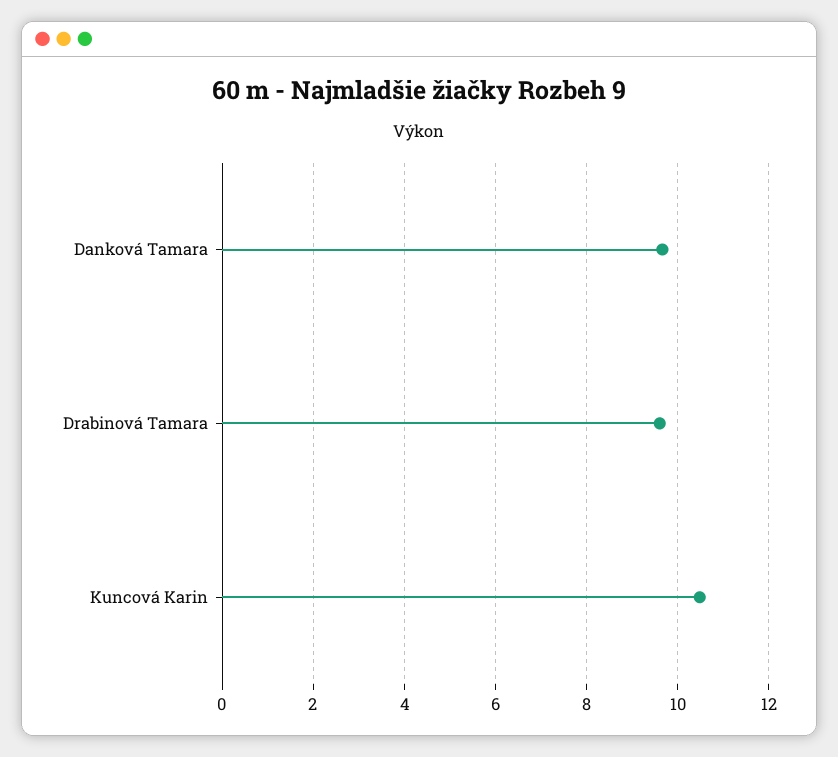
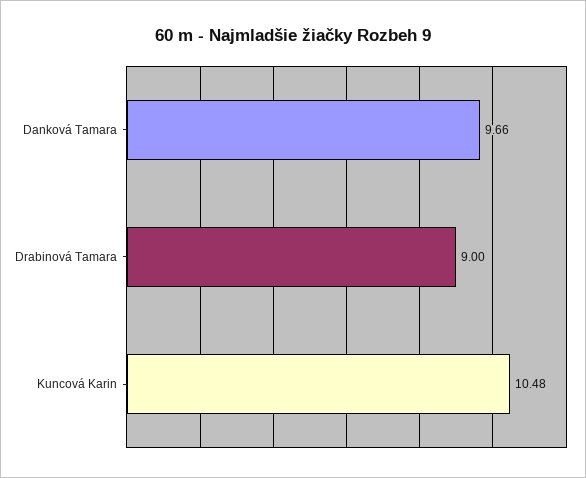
  {
    "Danková Tamara": 9.66,
-   "Drabinová Tamara": 9.6,
+   "Drabinová Tamara": 9,
    "Kuncová Karin": 10.48
  }

